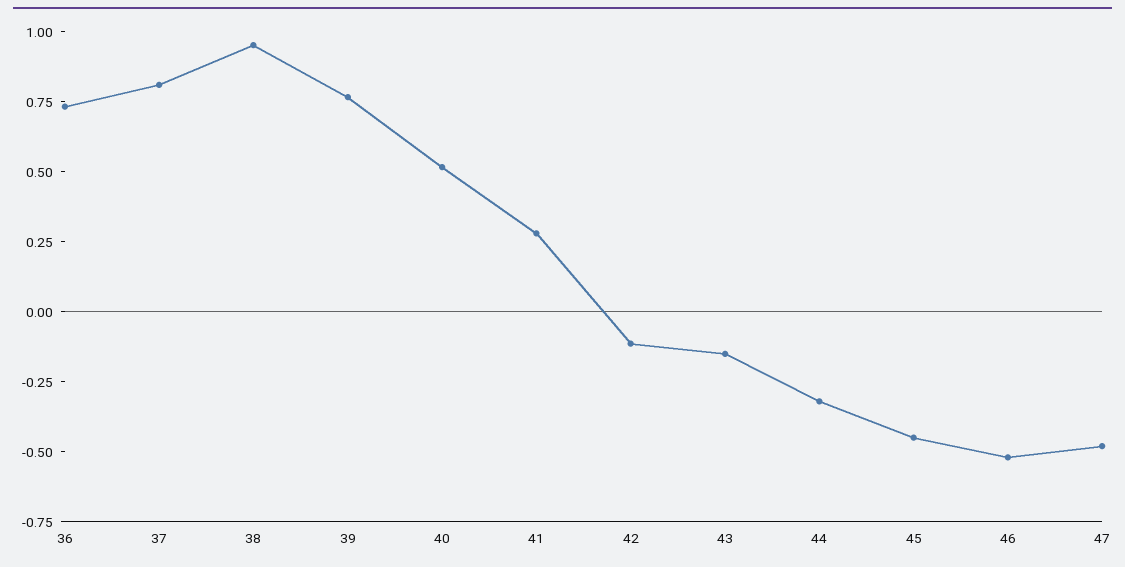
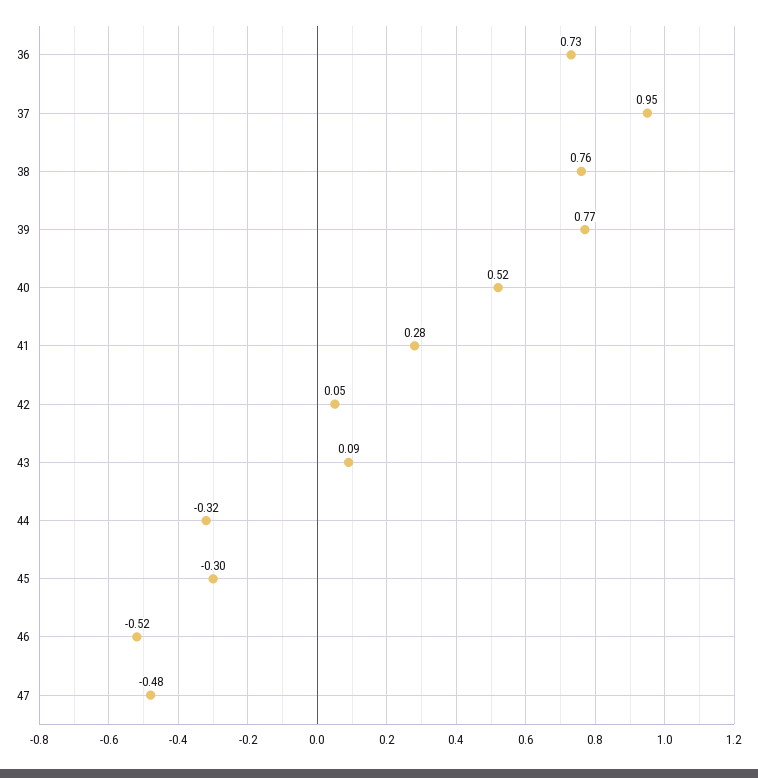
  {
    "36": 0.73,
-   "37": 0.8,
+   "37": 0.95,
-   "38": 0.95,
+   "38": 0.76,
    "39": 0.77,
    "40": 0.52,
    "41": 0.28,
-   "42": -0.1,
+   "42": 0.05,
-   "43": -0.15,
+   "43": 0.09,
    "44": -0.32,
-   "45": -0.45,
+   "45": -0.3,
    "46": -0.52,
    "47": -0.48
  }

